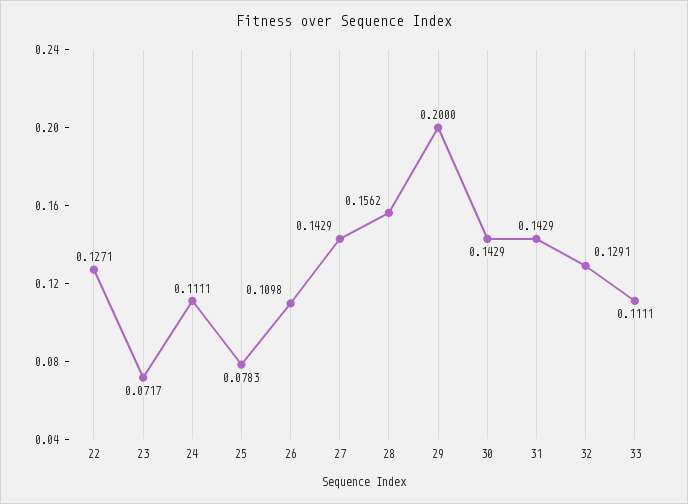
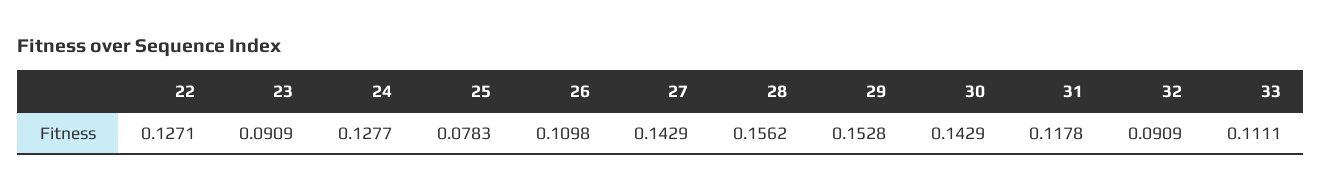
  {
    "22": 0.1271,
-   "23": 0.0717,
+   "23": 0.0909,
-   "24": 0.1111,
+   "24": 0.1277,
    "25": 0.0783,
    "26": 0.1098,
    "27": 0.1429,
    "28": 0.1562,
-   "29": 0.2,
+   "29": 0.1528,
    "30": 0.1429,
-   "31": 0.1429,
+   "31": 0.1178,
-   "32": 0.1291,
+   "32": 0.0909,
    "33": 0.1111
  }

